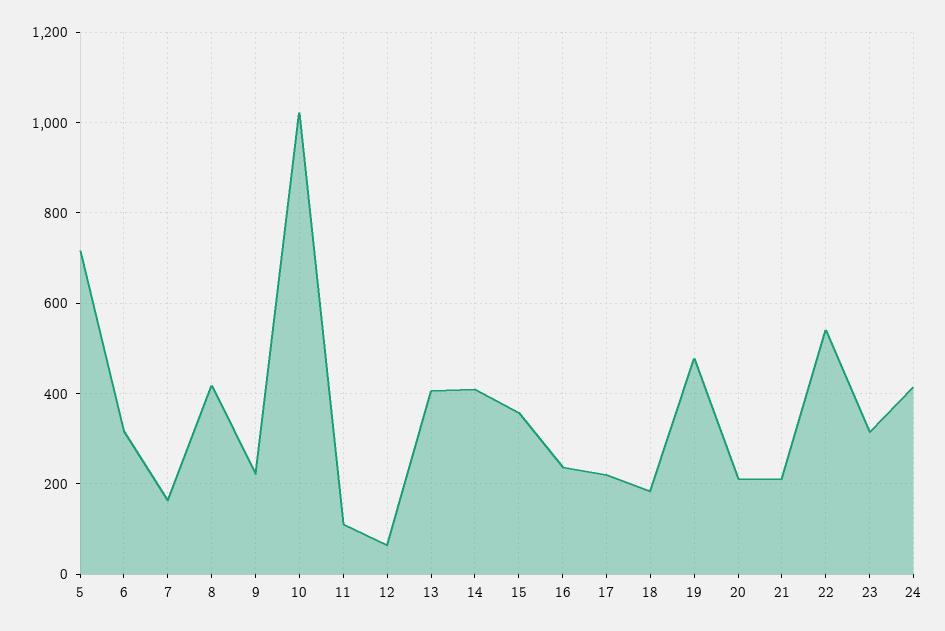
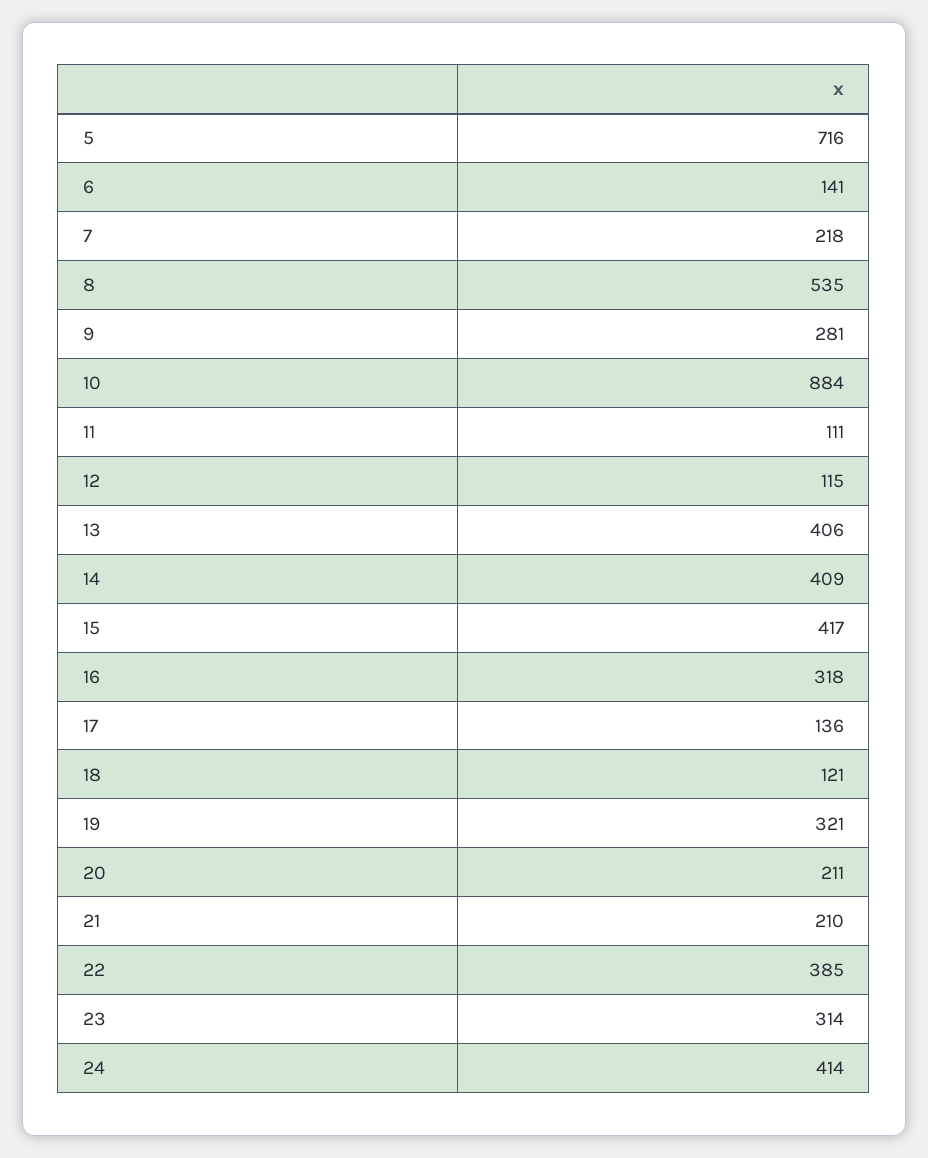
  {
    "5": 716,
-   "6": 320,
+   "6": 141,
-   "7": 160,
+   "7": 218,
-   "8": 420,
+   "8": 535,
-   "9": 220,
+   "9": 281,
-   "10": 1020,
+   "10": 884,
    "11": 111,
-   "12": 60,
+   "12": 115,
    "13": 406,
    "14": 409,
-   "15": 360,
+   "15": 417,
-   "16": 240,
+   "16": 318,
-   "17": 220,
+   "17": 136,
-   "18": 180,
+   "18": 121,
-   "19": 480,
+   "19": 321,
    "20": 211,
    "21": 210,
-   "22": 540,
+   "22": 385,
    "23": 314,
    "24": 414
  }

